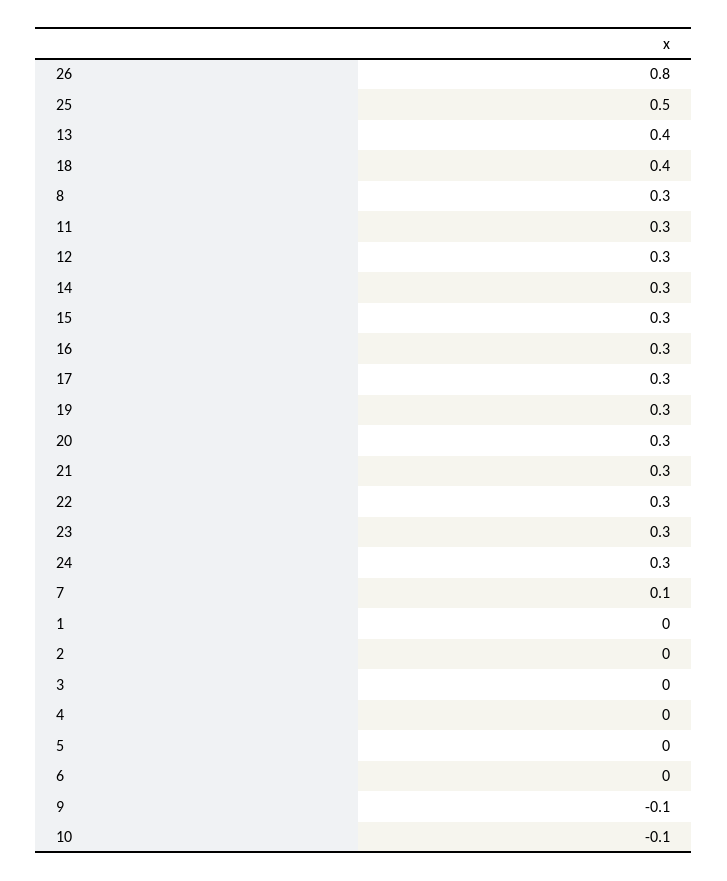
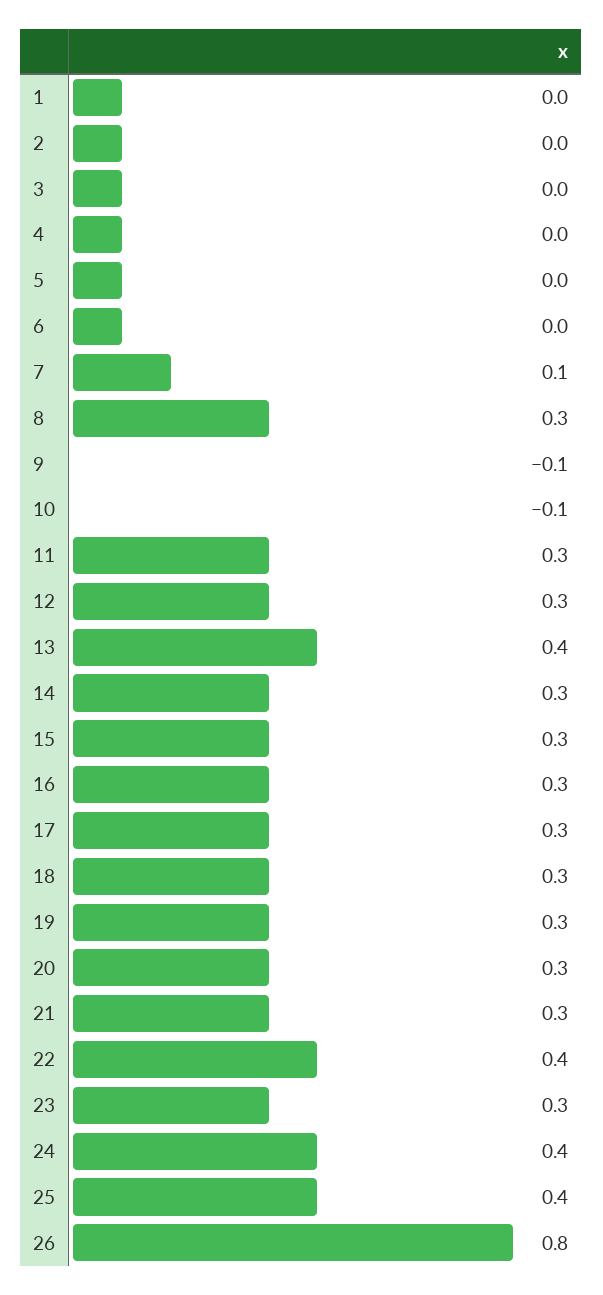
  {
    "26": 0.8,
-   "25": 0.5,
+   "25": 0.4,
    "13": 0.4,
-   "18": 0.4,
+   "18": 0.3,
    "8": 0.3,
    "11": 0.3,
    "12": 0.3,
    "14": 0.3,
    "15": 0.3,
    "16": 0.3,
    "17": 0.3,
    "19": 0.3,
    "20": 0.3,
    "21": 0.3,
-   "22": 0.3,
+   "22": 0.4,
    "23": 0.3,
-   "24": 0.3,
+   "24": 0.4,
    "7": 0.1,
    "1": 0,
    "2": 0,
    "3": 0,
    "4": 0,
    "5": 0,
    "6": 0,
    "9": -0.1,
    "10": -0.1
  }

